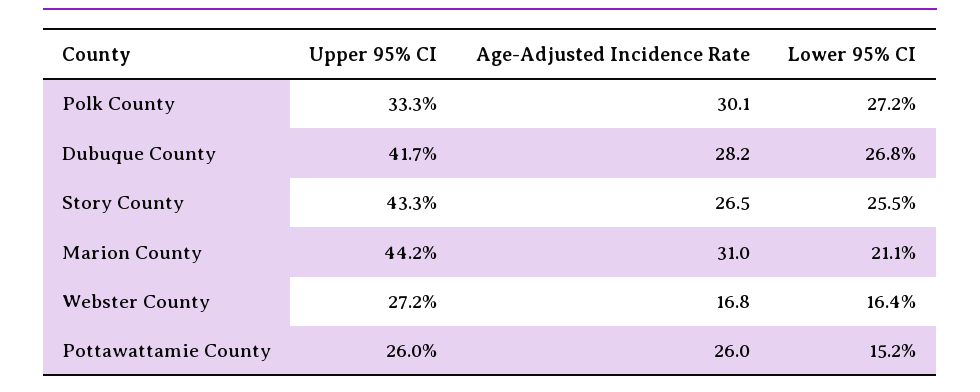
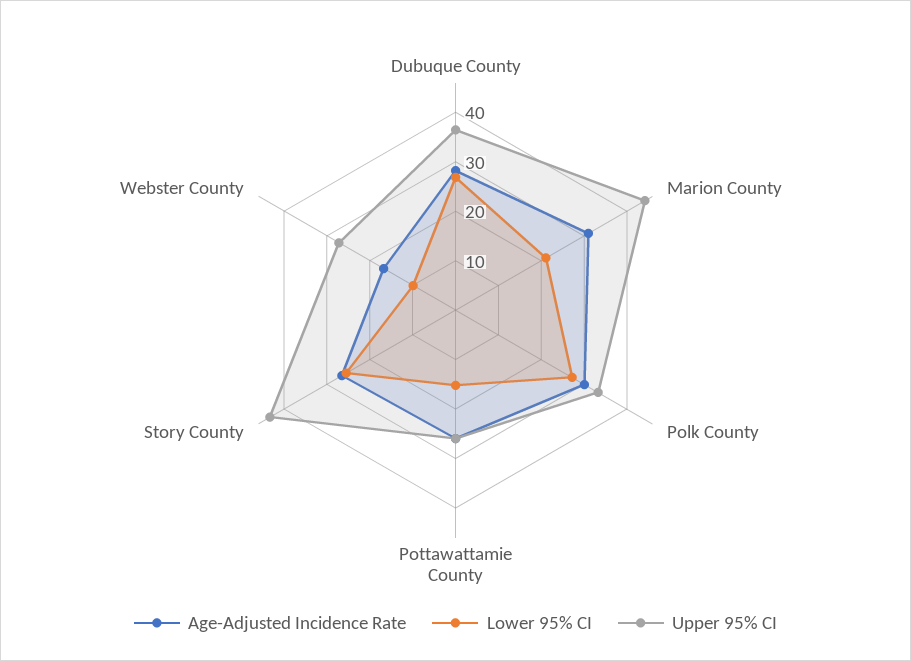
  {
    "Upper 95% CI": {
      "Polk County": 33.3,
-     "Dubuque County": 41.7,
+     "Dubuque County": 36,
      "Story County": 43.3,
      "Marion County": 44.2,
      "Webster County": 27.2,
      "Pottawattamie County": 26
    },
    "Age-Adjusted Incidence Rate": {
      "Polk County": 30.1,
      "Dubuque County": 28.2,
      "Story County": 26.5,
      "Marion County": 31,
      "Webster County": 16.8,
      "Pottawattamie County": 26
    },
    "Lower 95% CI": {
      "Polk County": 27.2,
      "Dubuque County": 26.8,
      "Story County": 25.5,
      "Marion County": 21.1,
-     "Webster County": 16.4,
+     "Webster County": 10,
      "Pottawattamie County": 15.2
    }
  }

